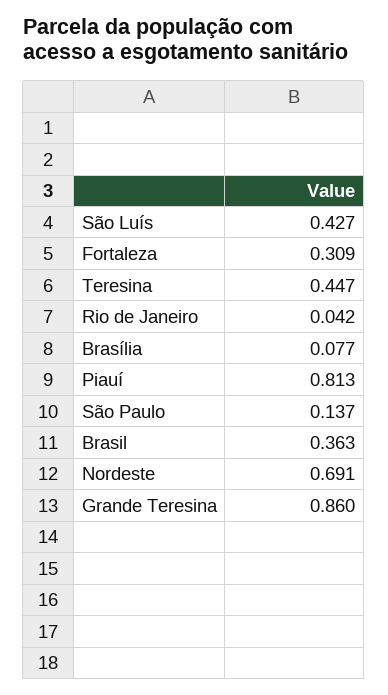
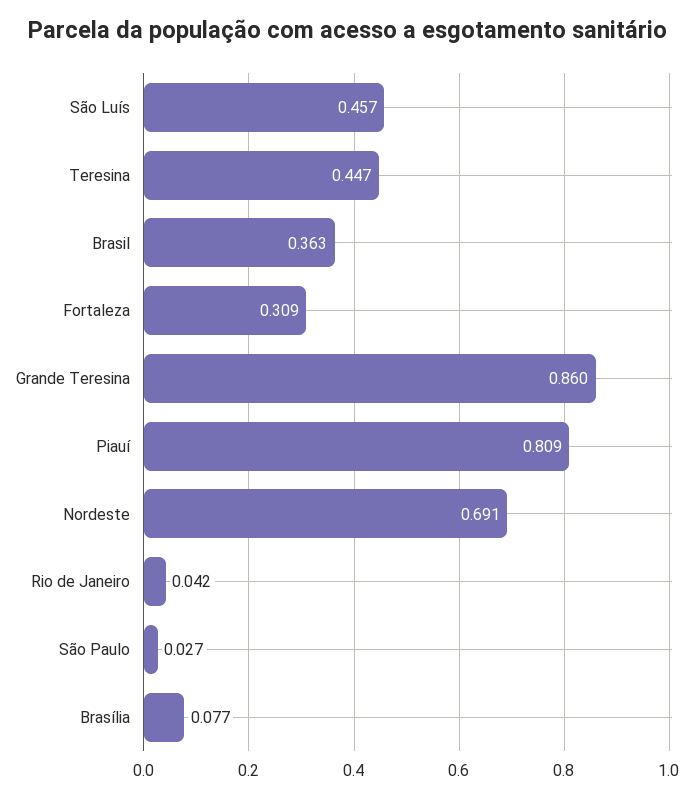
  {
-   "São Luís": 0.427,
+   "São Luís": 0.457,
    "Fortaleza": 0.309,
    "Teresina": 0.447,
    "Rio de Janeiro": 0.042,
    "Brasília": 0.077,
-   "Piauí": 0.813,
+   "Piauí": 0.809,
-   "São Paulo": 0.137,
+   "São Paulo": 0.027,
    "Brasil": 0.363,
    "Nordeste": 0.691,
    "Grande Teresina": 0.86
  }

